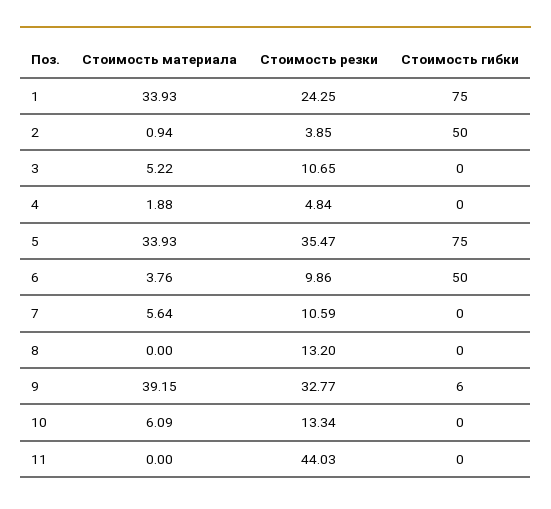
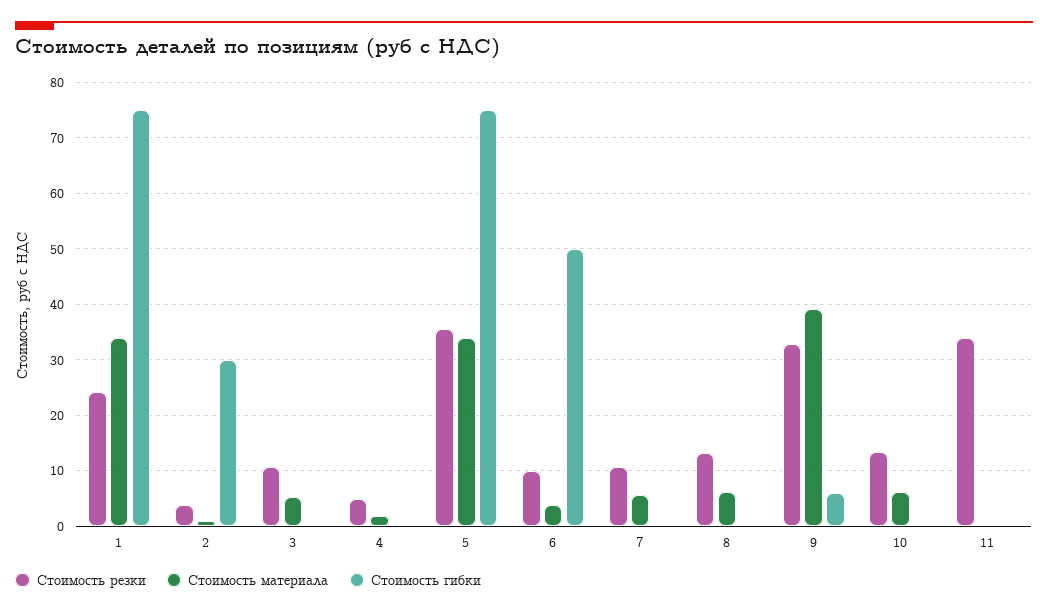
  {
    "Стоимость материала": {
      "1": 33.93,
      "2": 0.94,
      "3": 5.22,
      "4": 1.88,
      "5": 33.93,
      "6": 3.76,
      "7": 5.64,
-     "8": 0,
+     "8": 6,
      "9": 39.15,
      "10": 6.09,
      "11": 0
    },
    "Стоимость резки": {
      "1": 24.25,
      "2": 3.85,
      "3": 10.65,
      "4": 4.84,
      "5": 35.47,
      "6": 9.86,
      "7": 10.59,
      "8": 13.2,
      "9": 32.77,
      "10": 13.34,
-     "11": 44.03
+     "11": 34
    },
    "Стоимость гибки": {
      "1": 75,
-     "2": 50,
+     "2": 30,
      "3": 0,
      "4": 0,
      "5": 75,
      "6": 50,
      "7": 0,
      "8": 0,
      "9": 6,
      "10": 0,
      "11": 0
    }
  }

